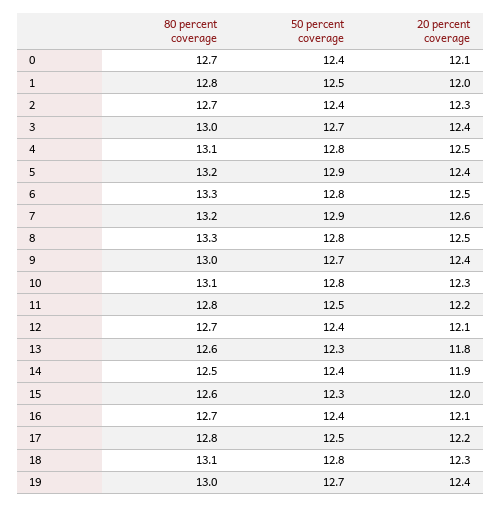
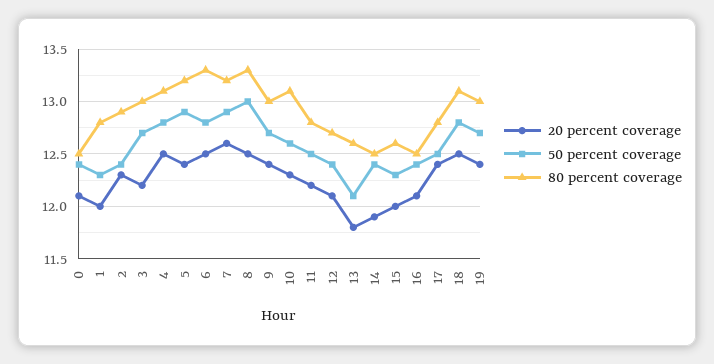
  {
    "80 percent coverage": {
-     "0": 12.7,
+     "0": 12.5,
      "1": 12.8,
-     "2": 12.7,
+     "2": 12.9,
      "3": 13,
      "4": 13.1,
      "5": 13.2,
      "6": 13.3,
      "7": 13.2,
      "8": 13.3,
      "9": 13,
      "10": 13.1,
      "11": 12.8,
      "12": 12.7,
      "13": 12.6,
      "14": 12.5,
      "15": 12.6,
-     "16": 12.7,
+     "16": 12.5,
      "17": 12.8,
      "18": 13.1,
      "19": 13
    },
    "50 percent coverage": {
      "0": 12.4,
-     "1": 12.5,
+     "1": 12.3,
      "2": 12.4,
      "3": 12.7,
      "4": 12.8,
      "5": 12.9,
      "6": 12.8,
      "7": 12.9,
-     "8": 12.8,
+     "8": 13,
      "9": 12.7,
-     "10": 12.8,
+     "10": 12.6,
      "11": 12.5,
      "12": 12.4,
-     "13": 12.3,
+     "13": 12.1,
      "14": 12.4,
      "15": 12.3,
      "16": 12.4,
      "17": 12.5,
      "18": 12.8,
      "19": 12.7
    },
    "20 percent coverage": {
      "0": 12.1,
      "1": 12,
      "2": 12.3,
-     "3": 12.4,
+     "3": 12.2,
      "4": 12.5,
      "5": 12.4,
      "6": 12.5,
      "7": 12.6,
      "8": 12.5,
      "9": 12.4,
      "10": 12.3,
      "11": 12.2,
      "12": 12.1,
      "13": 11.8,
      "14": 11.9,
      "15": 12,
      "16": 12.1,
-     "17": 12.2,
+     "17": 12.4,
-     "18": 12.3,
+     "18": 12.5,
      "19": 12.4
    }
  }

